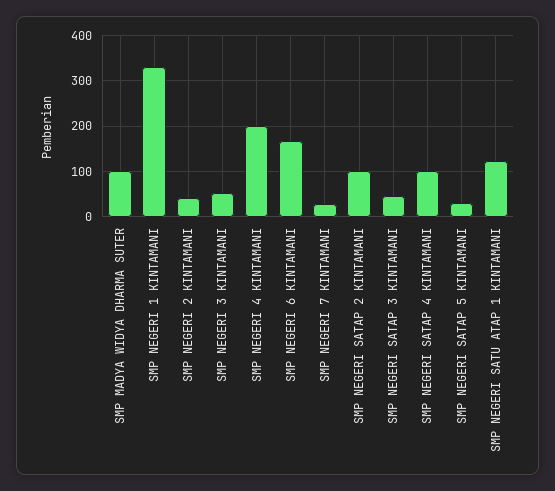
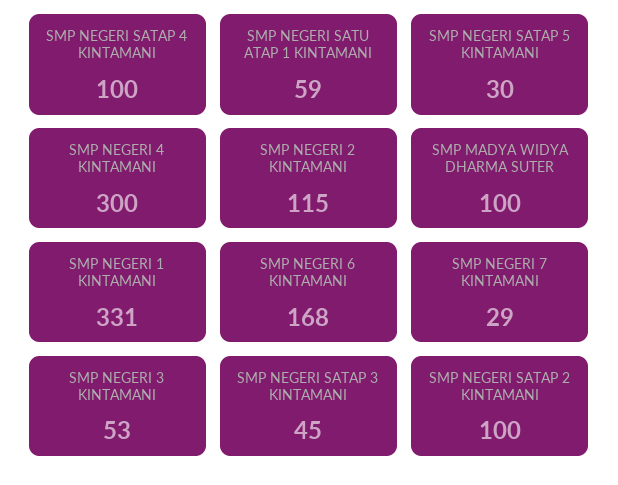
  {
    "SMP MADYA WIDYA DHARMA SUTER": 100,
    "SMP NEGERI 1 KINTAMANI": 331,
-   "SMP NEGERI 2 KINTAMANI": 40,
+   "SMP NEGERI 2 KINTAMANI": 115,
    "SMP NEGERI 3 KINTAMANI": 53,
-   "SMP NEGERI 4 KINTAMANI": 200,
+   "SMP NEGERI 4 KINTAMANI": 300,
    "SMP NEGERI 6 KINTAMANI": 168,
    "SMP NEGERI 7 KINTAMANI": 29,
    "SMP NEGERI SATAP 2 KINTAMANI": 100,
    "SMP NEGERI SATAP 3 KINTAMANI": 45,
    "SMP NEGERI SATAP 4 KINTAMANI": 100,
    "SMP NEGERI SATAP 5 KINTAMANI": 30,
-   "SMP NEGERI SATU ATAP 1 KINTAMANI": 120
+   "SMP NEGERI SATU ATAP 1 KINTAMANI": 59
  }

